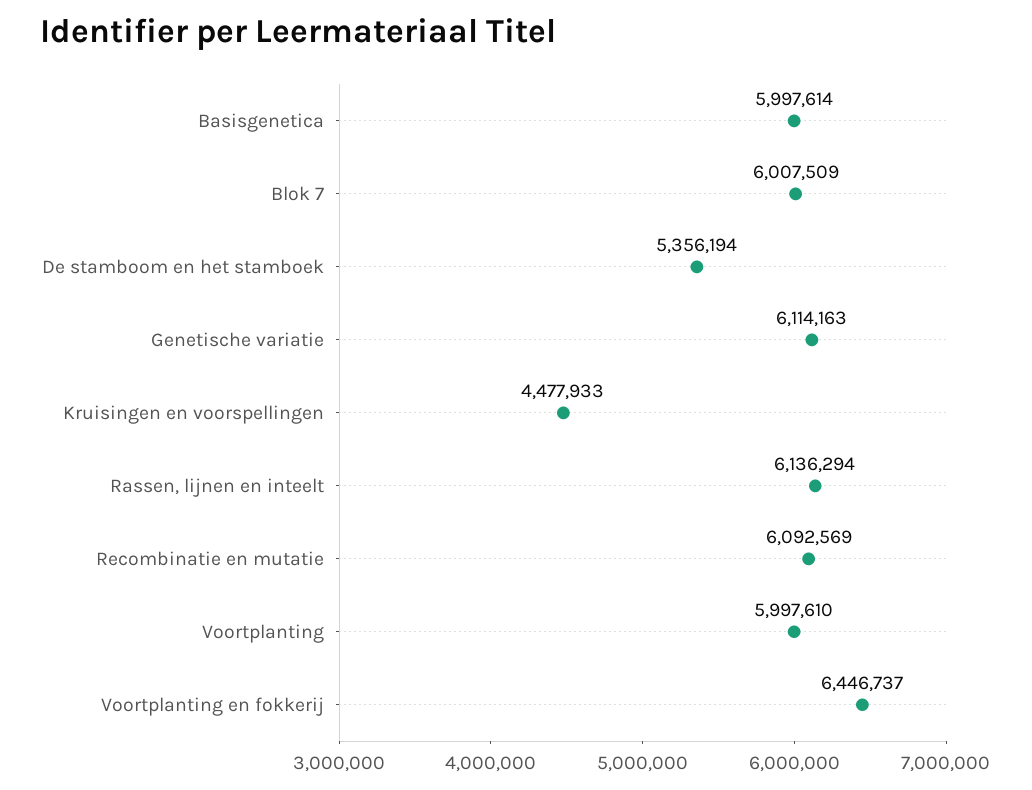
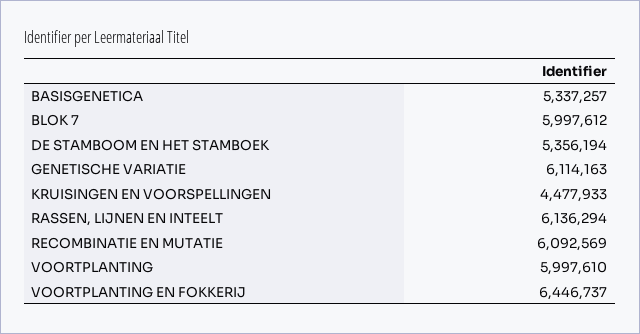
  {
-   "Basisgenetica": 5997614,
+   "Basisgenetica": 5337257,
-   "Blok 7": 6007509,
+   "Blok 7": 5997612,
    "De stamboom en het stamboek": 5356194,
    "Genetische variatie": 6114163,
    "Kruisingen en voorspellingen": 4477933,
    "Rassen, lijnen en inteelt": 6136294,
    "Recombinatie en mutatie": 6092569,
    "Voortplanting": 5997610,
    "Voortplanting en fokkerij": 6446737
  }

